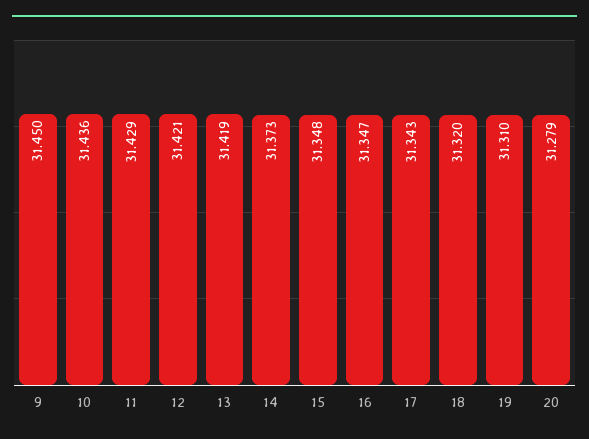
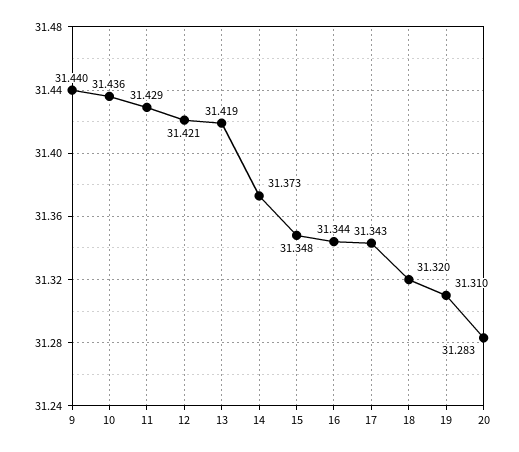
  {
-   "9": 31.45,
+   "9": 31.44,
    "10": 31.436,
    "11": 31.429,
    "12": 31.421,
    "13": 31.419,
    "14": 31.373,
    "15": 31.348,
-   "16": 31.347,
+   "16": 31.344,
    "17": 31.343,
    "18": 31.32,
    "19": 31.31,
-   "20": 31.279
+   "20": 31.283
  }

